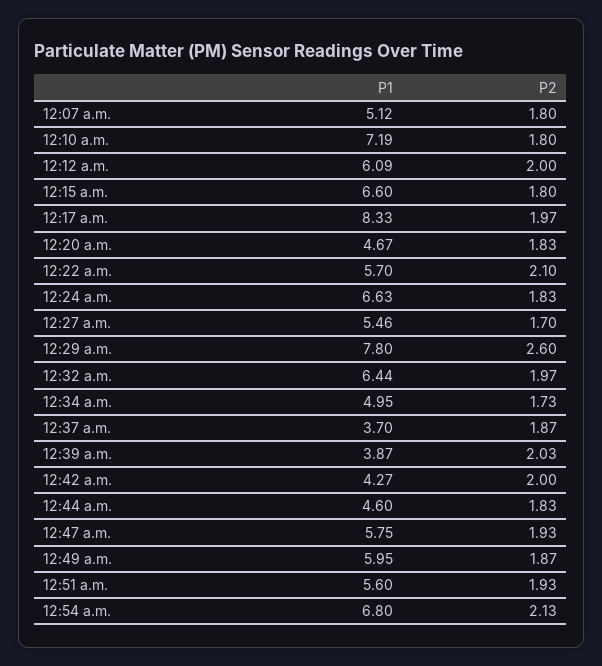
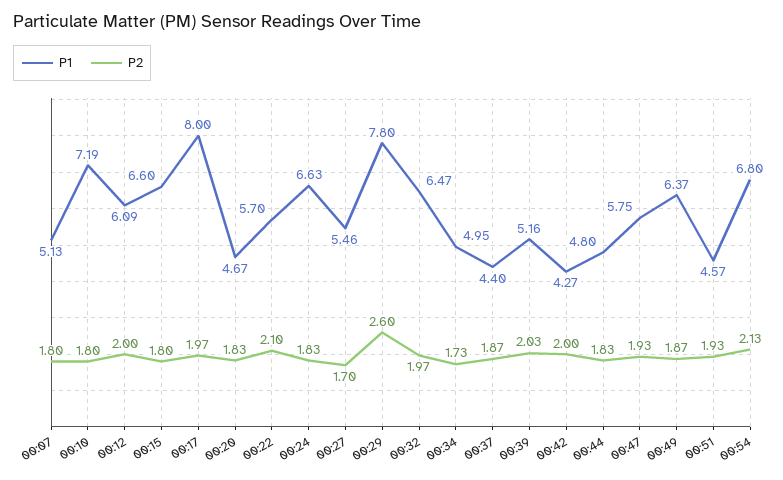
  {
    "P1": {
-     "12:07 a.m.": 5.12,
+     "12:07 a.m.": 5.13,
      "12:10 a.m.": 7.19,
      "12:12 a.m.": 6.09,
      "12:15 a.m.": 6.6,
-     "12:17 a.m.": 8.33,
+     "12:17 a.m.": 8,
      "12:20 a.m.": 4.67,
      "12:22 a.m.": 5.7,
      "12:24 a.m.": 6.63,
      "12:27 a.m.": 5.46,
      "12:29 a.m.": 7.8,
-     "12:32 a.m.": 6.44,
+     "12:32 a.m.": 6.47,
      "12:34 a.m.": 4.95,
-     "12:37 a.m.": 3.7,
+     "12:37 a.m.": 4.4,
-     "12:39 a.m.": 3.87,
+     "12:39 a.m.": 5.16,
      "12:42 a.m.": 4.27,
-     "12:44 a.m.": 4.6,
+     "12:44 a.m.": 4.8,
      "12:47 a.m.": 5.75,
-     "12:49 a.m.": 5.95,
+     "12:49 a.m.": 6.37,
-     "12:51 a.m.": 5.6,
+     "12:51 a.m.": 4.57,
      "12:54 a.m.": 6.8
    },
    "P2": {
      "12:07 a.m.": 1.8,
      "12:10 a.m.": 1.8,
      "12:12 a.m.": 2,
      "12:15 a.m.": 1.8,
      "12:17 a.m.": 1.97,
      "12:20 a.m.": 1.83,
      "12:22 a.m.": 2.1,
      "12:24 a.m.": 1.83,
      "12:27 a.m.": 1.7,
      "12:29 a.m.": 2.6,
      "12:32 a.m.": 1.97,
      "12:34 a.m.": 1.73,
      "12:37 a.m.": 1.87,
      "12:39 a.m.": 2.03,
      "12:42 a.m.": 2,
      "12:44 a.m.": 1.83,
      "12:47 a.m.": 1.93,
      "12:49 a.m.": 1.87,
      "12:51 a.m.": 1.93,
      "12:54 a.m.": 2.13
    }
  }

